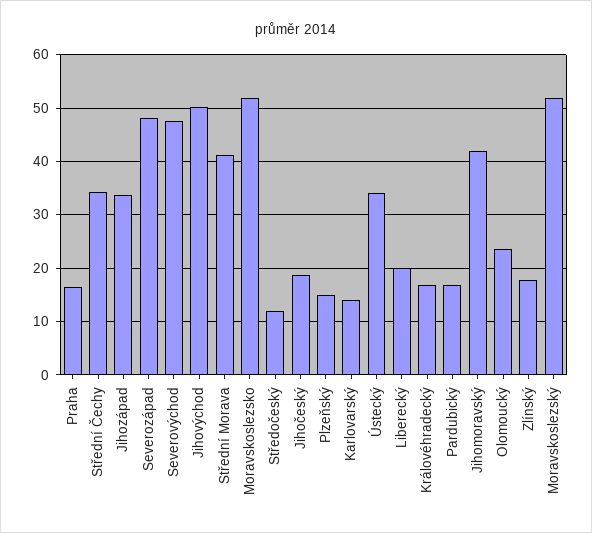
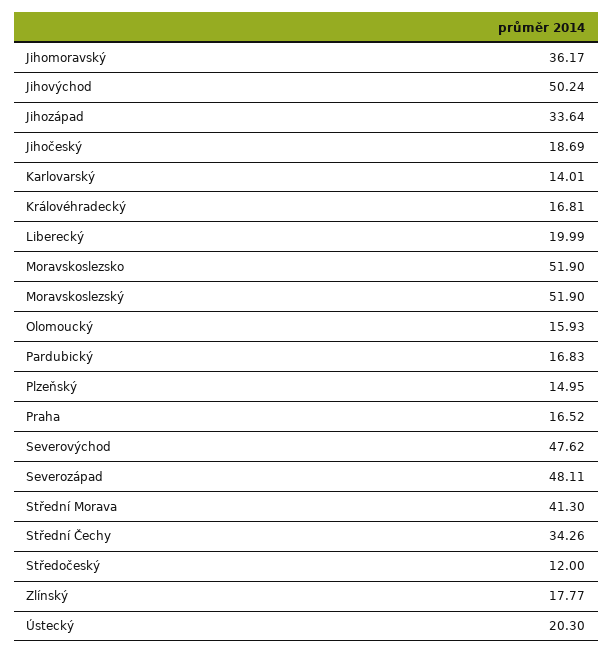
  {
    "Praha": 16.52,
    "Střední Čechy": 34.26,
    "Jihozápad": 33.64,
    "Severozápad": 48.11,
    "Severovýchod": 47.62,
    "Jihovýchod": 50.24,
    "Střední Morava": 41.3,
    "Moravskoslezsko": 51.9,
    "Středočeský": 12,
    "Jihočeský": 18.69,
    "Plzeňský": 14.95,
    "Karlovarský": 14.01,
-   "Ústecký": 34,
+   "Ústecký": 20.3,
    "Liberecký": 19.99,
    "Královéhradecký": 16.81,
    "Pardubický": 16.83,
-   "Jihomoravský": 42,
+   "Jihomoravský": 36.17,
-   "Olomoucký": 24,
+   "Olomoucký": 15.93,
    "Zlínský": 17.77,
    "Moravskoslezský": 51.9
  }

